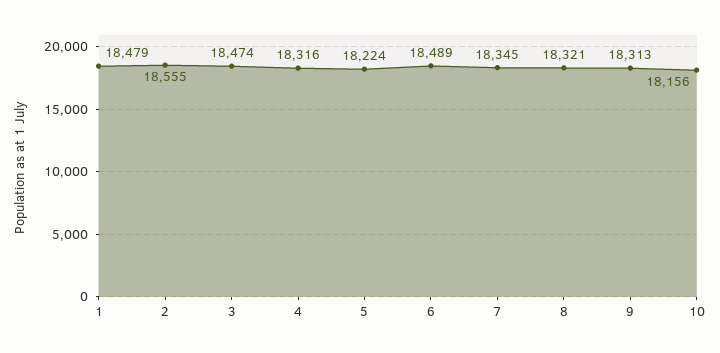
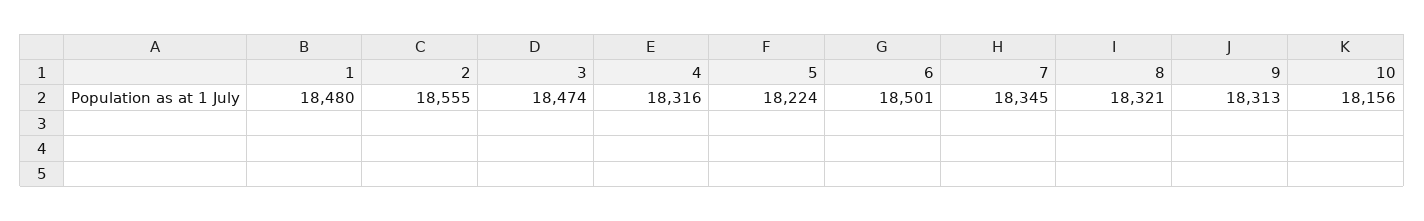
  {
-   "1": 18479,
+   "1": 18480,
    "2": 18555,
    "3": 18474,
    "4": 18316,
    "5": 18224,
-   "6": 18489,
+   "6": 18501,
    "7": 18345,
    "8": 18321,
    "9": 18313,
    "10": 18156
  }

